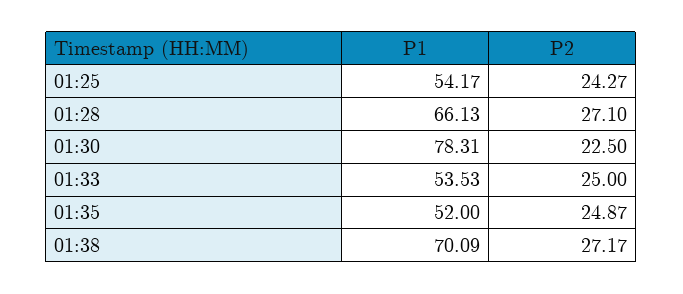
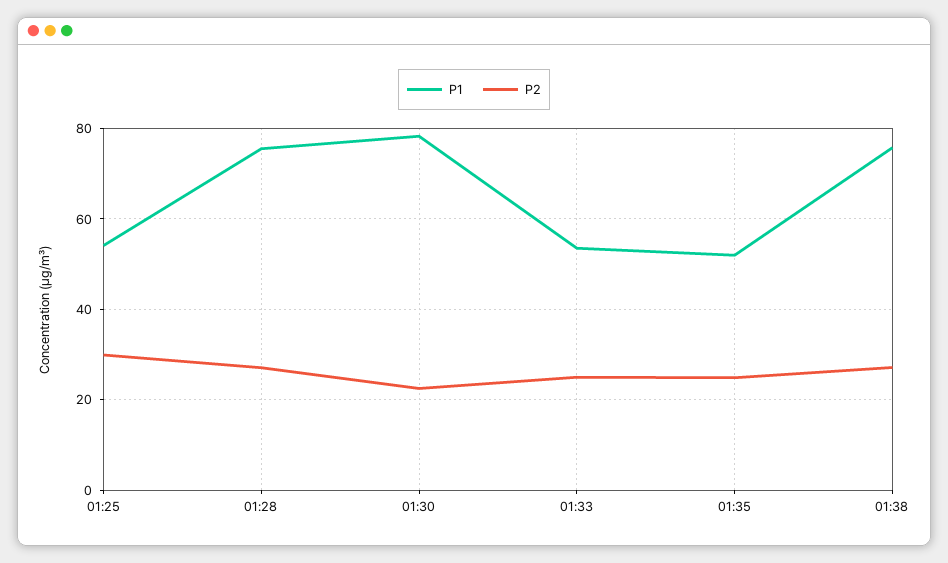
  {
    "P1": {
      "01:25": 54.17,
-     "01:28": 66.13,
+     "01:28": 76,
      "01:30": 78.31,
      "01:33": 53.53,
      "01:35": 52,
-     "01:38": 70.09
+     "01:38": 76
    },
    "P2": {
-     "01:25": 24.27,
+     "01:25": 30,
      "01:28": 27.1,
      "01:30": 22.5,
      "01:33": 25,
      "01:35": 24.87,
      "01:38": 27.17
    }
  }

